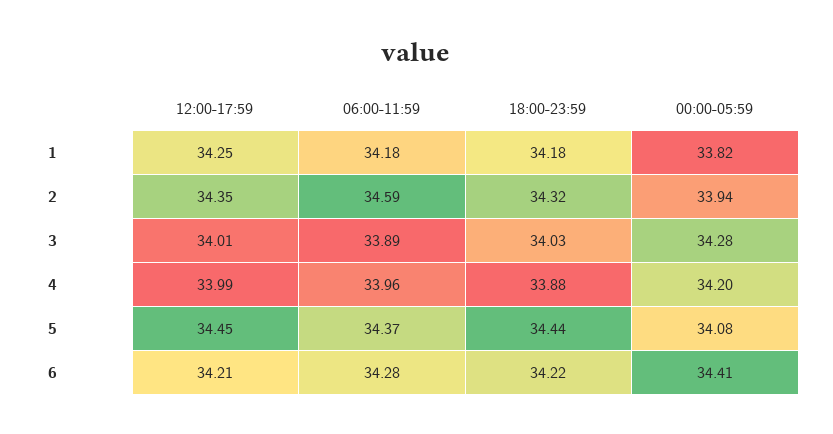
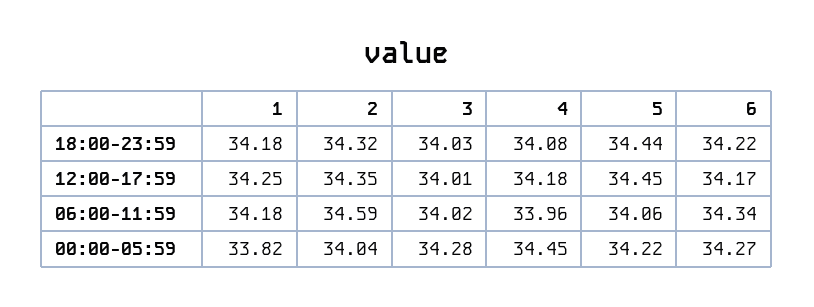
  {
    "12:00-17:59": {
      "1": 34.25,
      "2": 34.35,
      "3": 34.01,
-     "4": 33.99,
+     "4": 34.18,
      "5": 34.45,
-     "6": 34.21
+     "6": 34.17
    },
    "06:00-11:59": {
      "1": 34.18,
      "2": 34.59,
-     "3": 33.89,
+     "3": 34.02,
      "4": 33.96,
-     "5": 34.37,
+     "5": 34.06,
-     "6": 34.28
+     "6": 34.34
    },
    "18:00-23:59": {
      "1": 34.18,
      "2": 34.32,
      "3": 34.03,
-     "4": 33.88,
+     "4": 34.08,
      "5": 34.44,
      "6": 34.22
    },
    "00:00-05:59": {
      "1": 33.82,
-     "2": 33.94,
+     "2": 34.04,
      "3": 34.28,
-     "4": 34.2,
+     "4": 34.45,
-     "5": 34.08,
+     "5": 34.22,
-     "6": 34.41
+     "6": 34.27
    }
  }

